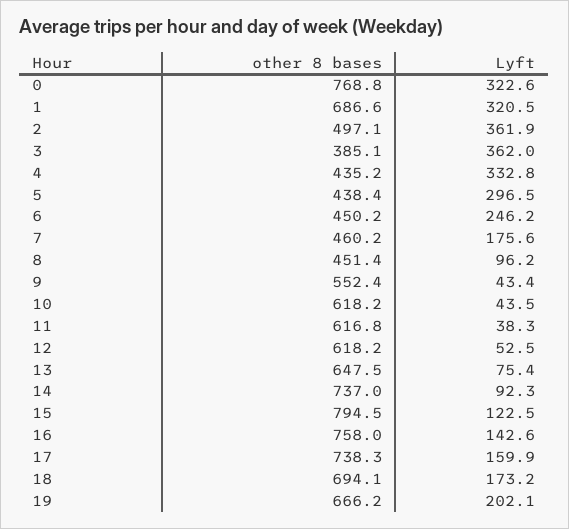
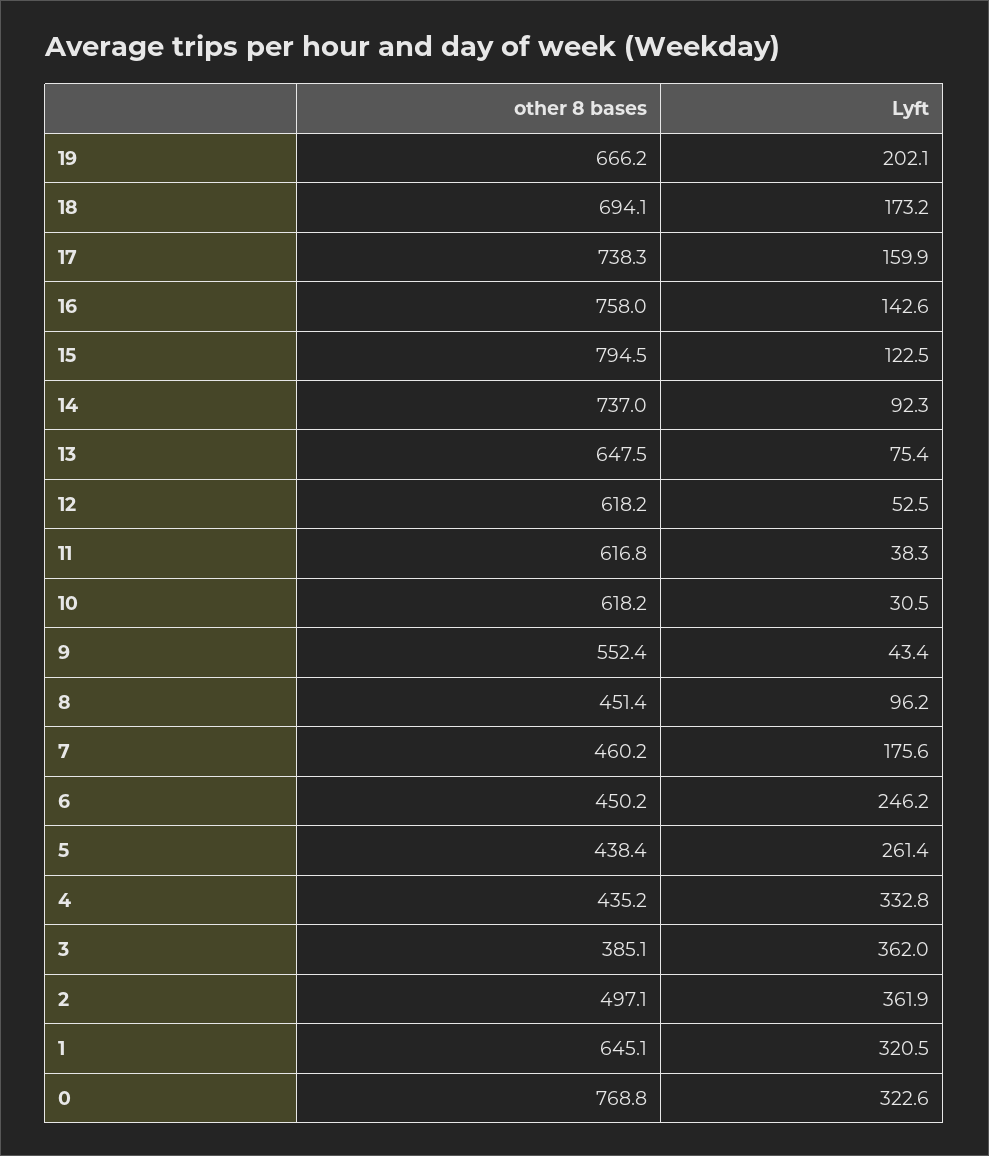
  {
    "other 8 bases": {
      "0": 768.8,
-     "1": 686.6,
+     "1": 645.1,
      "2": 497.1,
      "3": 385.1,
      "4": 435.2,
      "5": 438.4,
      "6": 450.2,
      "7": 460.2,
      "8": 451.4,
      "9": 552.4,
      "10": 618.2,
      "11": 616.8,
      "12": 618.2,
      "13": 647.5,
      "14": 737,
      "15": 794.5,
      "16": 758,
      "17": 738.3,
      "18": 694.1,
      "19": 666.2
    },
    "Lyft": {
      "0": 322.6,
      "1": 320.5,
      "2": 361.9,
      "3": 362,
      "4": 332.8,
-     "5": 296.5,
+     "5": 261.4,
      "6": 246.2,
      "7": 175.6,
      "8": 96.2,
      "9": 43.4,
-     "10": 43.5,
+     "10": 30.5,
      "11": 38.3,
      "12": 52.5,
      "13": 75.4,
      "14": 92.3,
      "15": 122.5,
      "16": 142.6,
      "17": 159.9,
      "18": 173.2,
      "19": 202.1
    }
  }

